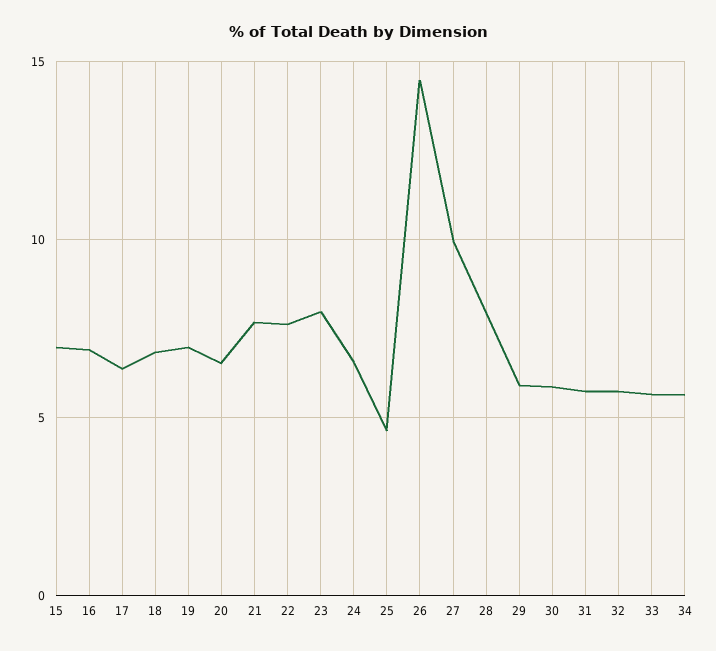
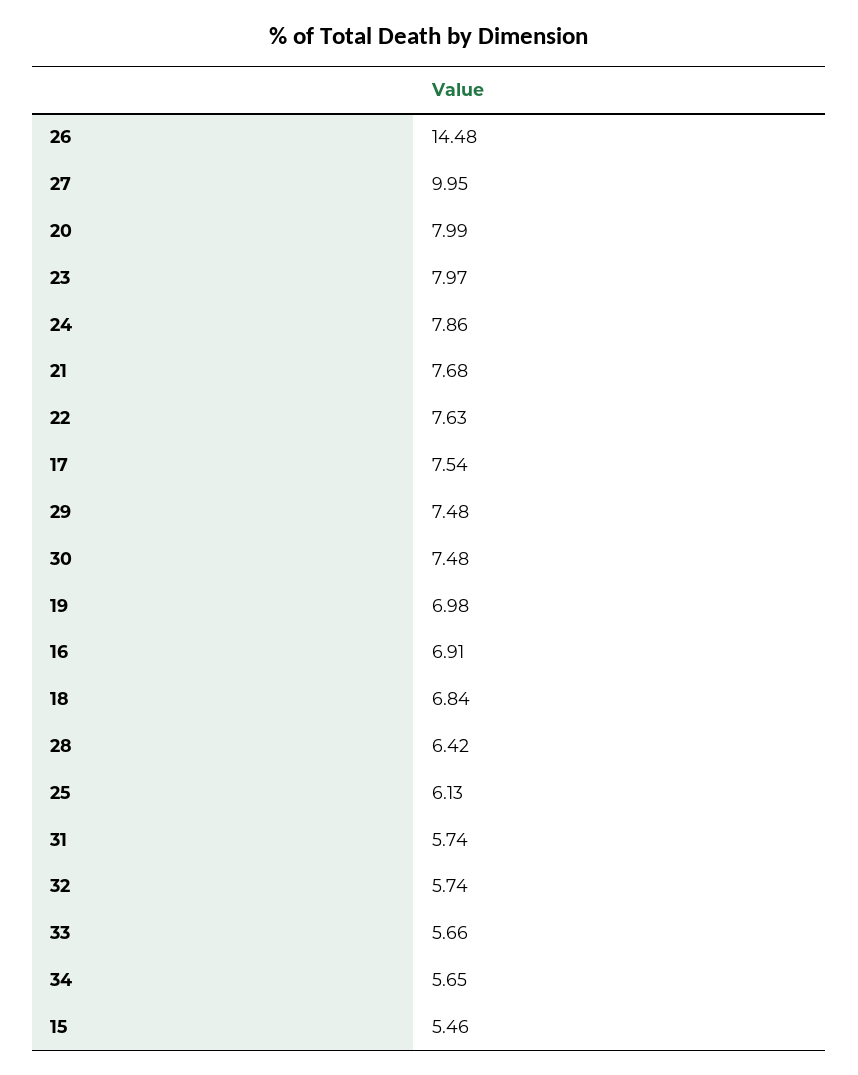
  {
-   "15": 7,
+   "15": 5.46,
    "16": 6.91,
-   "17": 6.5,
+   "17": 7.54,
    "18": 6.84,
    "19": 6.98,
-   "20": 6.5,
+   "20": 7.99,
    "21": 7.68,
    "22": 7.63,
    "23": 7.97,
-   "24": 6.5,
+   "24": 7.86,
-   "25": 4.5,
+   "25": 6.13,
    "26": 14.48,
    "27": 9.95,
-   "28": 8,
+   "28": 6.42,
-   "29": 6,
+   "29": 7.48,
-   "30": 6,
+   "30": 7.48,
    "31": 5.74,
    "32": 5.74,
    "33": 5.66,
    "34": 5.65
  }

